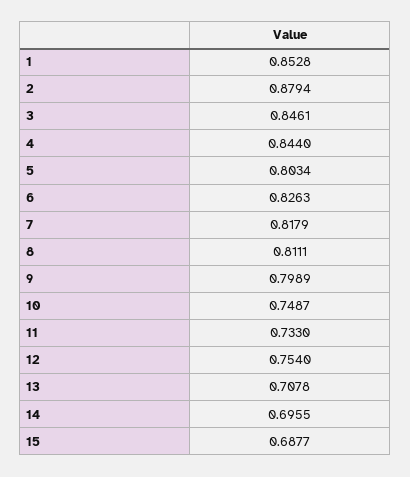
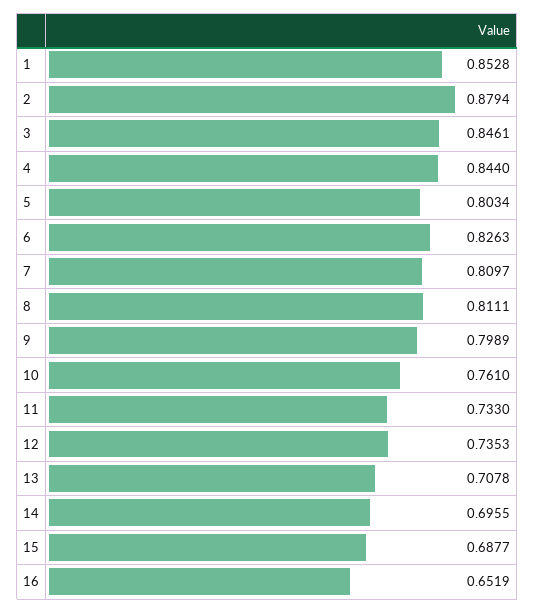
  {
    "1": 0.8528,
    "2": 0.8794,
    "3": 0.8461,
    "4": 0.844,
    "5": 0.8034,
    "6": 0.8263,
-   "7": 0.8179,
+   "7": 0.8097,
    "8": 0.8111,
    "9": 0.7989,
-   "10": 0.7487,
+   "10": 0.761,
    "11": 0.733,
-   "12": 0.754,
+   "12": 0.7353,
    "13": 0.7078,
    "14": 0.6955,
-   "15": 0.6877
+   "15": 0.6877,
+   "16": 0.6519
  }

